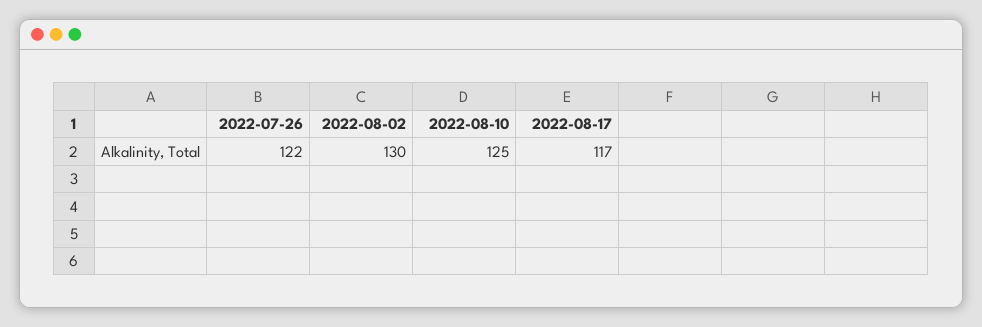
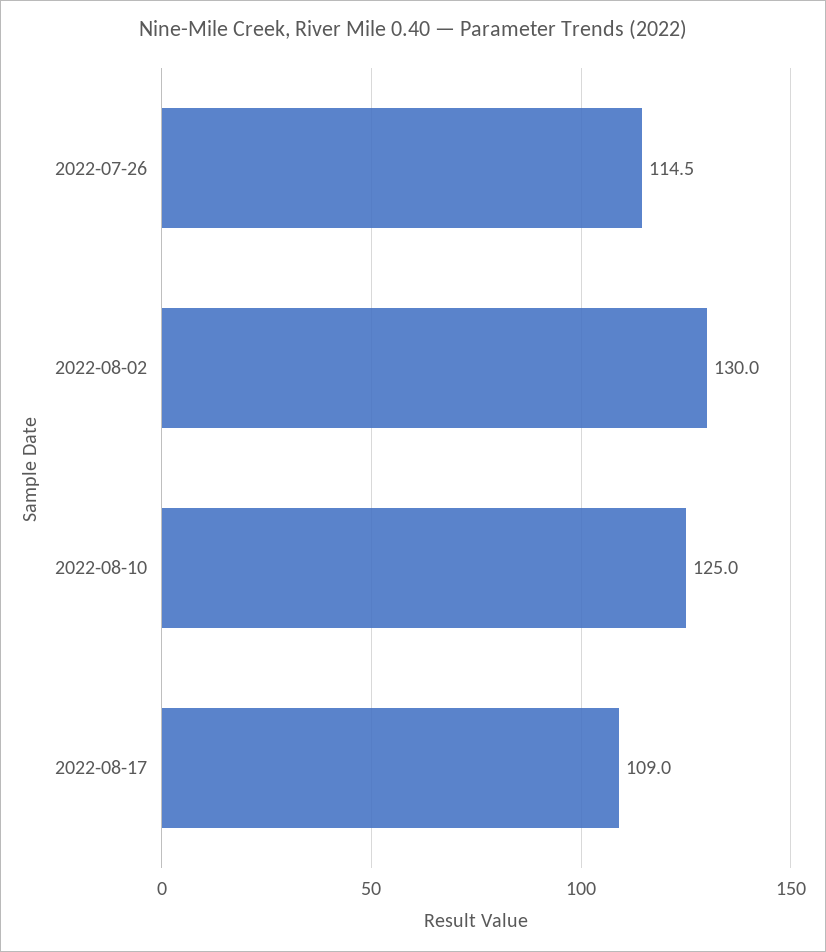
  {
-   "2022-07-26": 122,
+   "2022-07-26": 114.5,
    "2022-08-02": 130,
    "2022-08-10": 125,
-   "2022-08-17": 117
+   "2022-08-17": 109
  }

